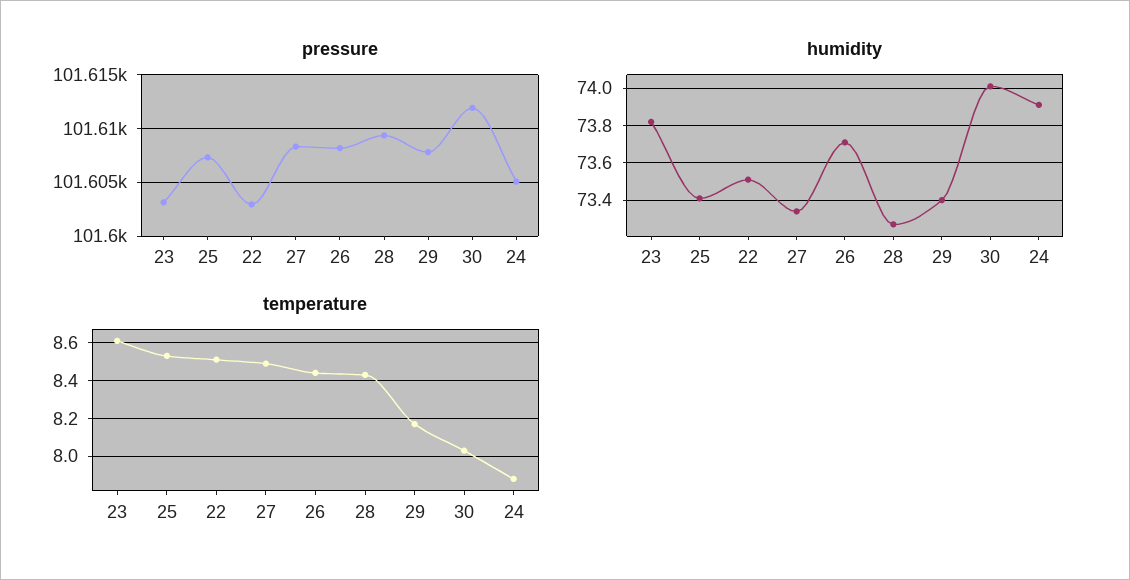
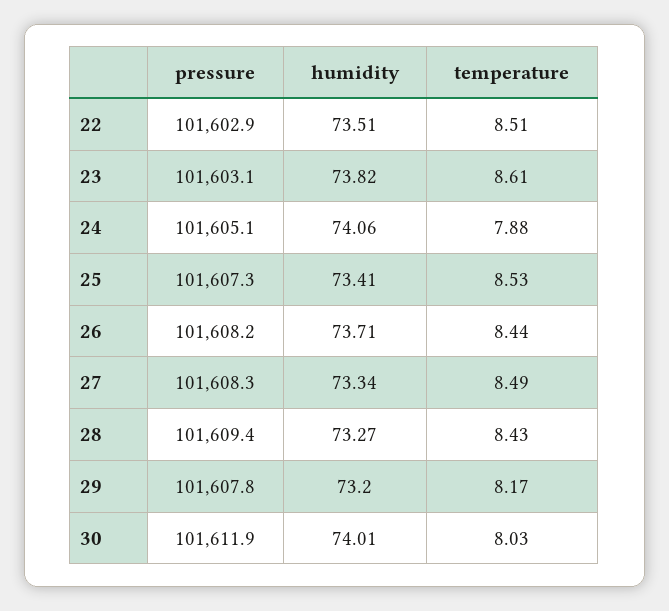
  {
    "pressure": {
      "23": 101603.1,
      "25": 101607.3,
      "22": 101602.9,
      "27": 101608.3,
      "26": 101608.2,
      "28": 101609.4,
      "29": 101607.8,
      "30": 101611.9,
      "24": 101605.1
    },
    "humidity": {
      "23": 73.82,
      "25": 73.41,
      "22": 73.51,
      "27": 73.34,
      "26": 73.71,
      "28": 73.27,
-     "29": 73.4,
+     "29": 73.2,
      "30": 74.01,
-     "24": 73.9
+     "24": 74.06
    },
    "temperature": {
      "23": 8.61,
      "25": 8.53,
      "22": 8.51,
      "27": 8.49,
      "26": 8.44,
      "28": 8.43,
      "29": 8.17,
      "30": 8.03,
      "24": 7.88
    }
  }

